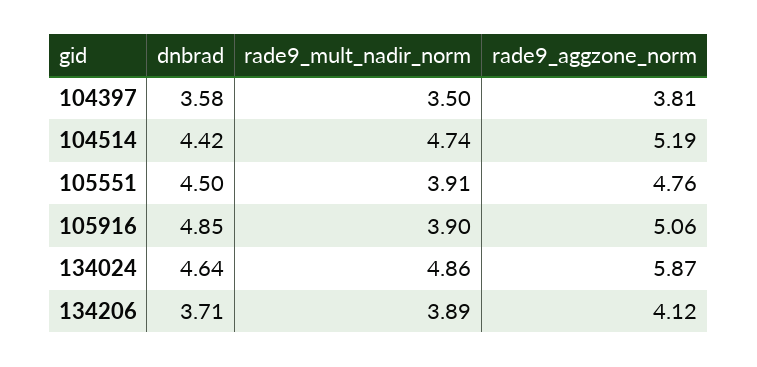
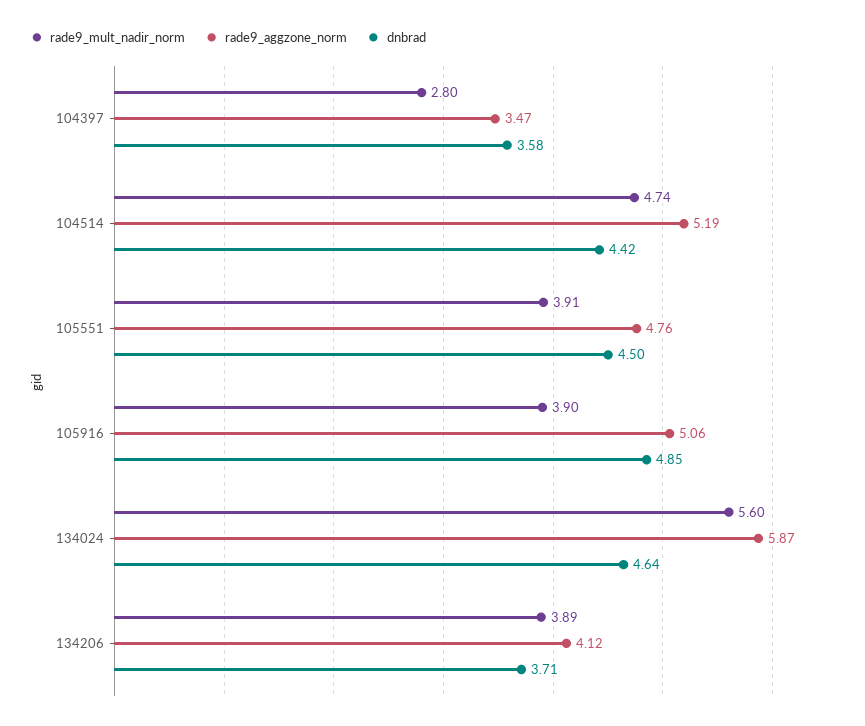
  {
    "dnbrad": {
      "104397": 3.58,
      "104514": 4.42,
      "105551": 4.5,
      "105916": 4.85,
      "134024": 4.64,
      "134206": 3.71
    },
    "rade9_mult_nadir_norm": {
-     "104397": 3.5,
+     "104397": 2.8,
      "104514": 4.74,
      "105551": 3.91,
      "105916": 3.9,
-     "134024": 4.86,
+     "134024": 5.6,
      "134206": 3.89
    },
    "rade9_aggzone_norm": {
-     "104397": 3.81,
+     "104397": 3.47,
      "104514": 5.19,
      "105551": 4.76,
      "105916": 5.06,
      "134024": 5.87,
      "134206": 4.12
    }
  }

